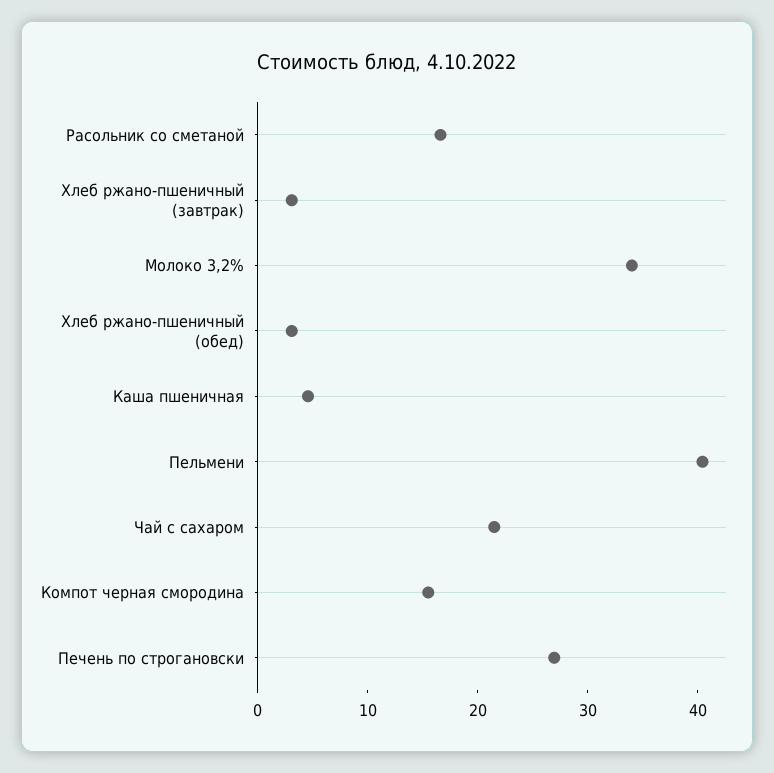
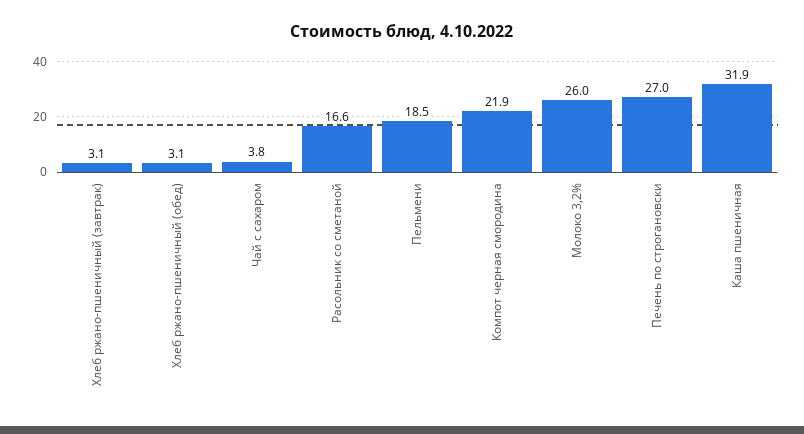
  {
    "Расольник со сметаной": 16.6,
    "Хлеб ржано-пшеничный (завтрак)": 3.1,
-   "Молоко 3,2%": 34,
+   "Молоко 3,2%": 26,
    "Хлеб ржано-пшеничный (обед)": 3.1,
-   "Каша пшеничная": 4,
+   "Каша пшеничная": 31.9,
-   "Пельмени": 40,
+   "Пельмени": 18.5,
-   "Чай с сахаром": 22,
+   "Чай с сахаром": 3.8,
-   "Компот черная смородина": 16,
+   "Компот черная смородина": 21.9,
    "Печень по строгановски": 27
  }

